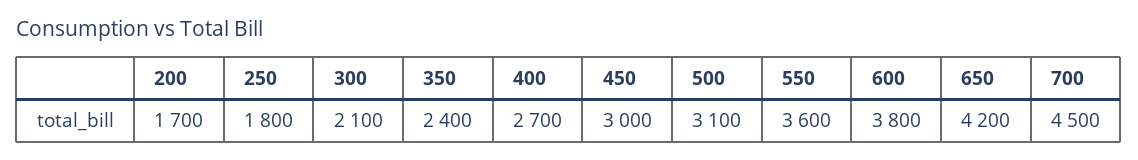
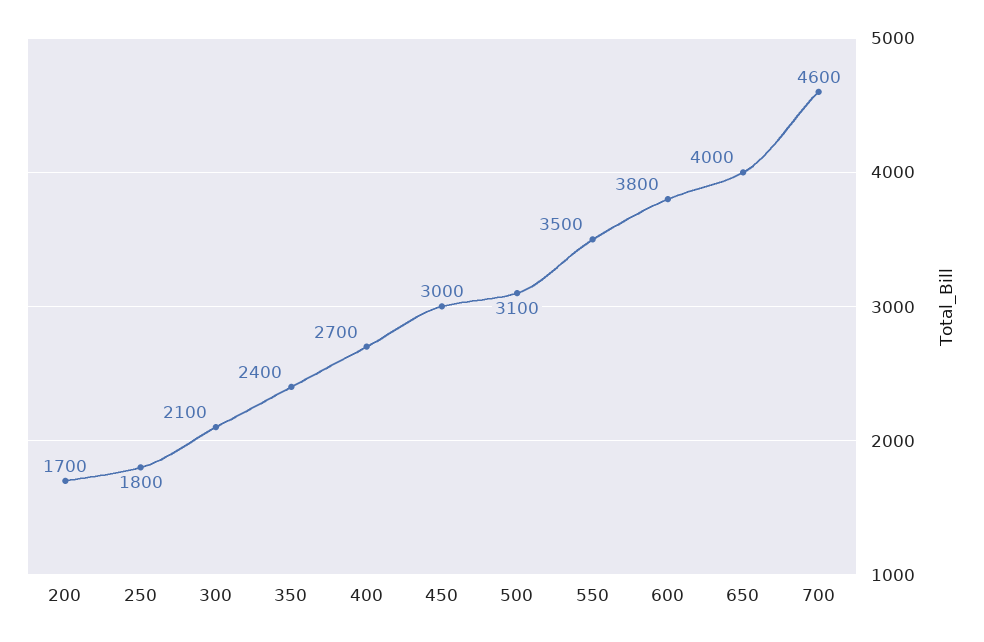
  {
    "200": 1700,
    "250": 1800,
    "300": 2100,
    "350": 2400,
    "400": 2700,
    "450": 3000,
    "500": 3100,
-   "550": 3600,
+   "550": 3500,
    "600": 3800,
-   "650": 4200,
+   "650": 4000,
-   "700": 4500
+   "700": 4600
  }

